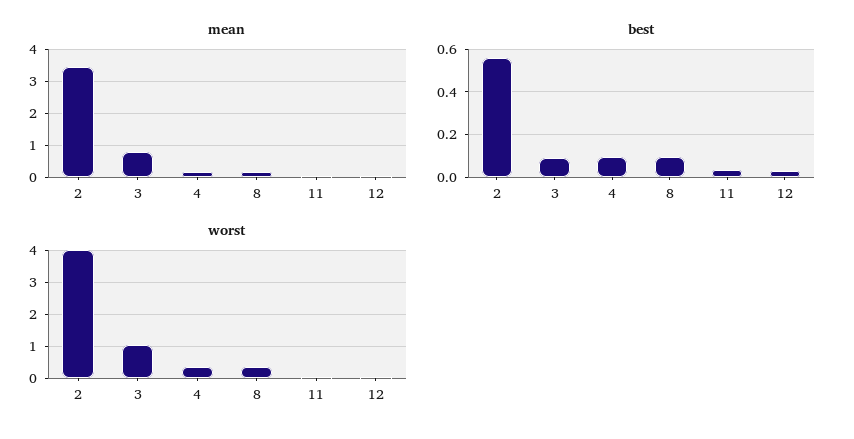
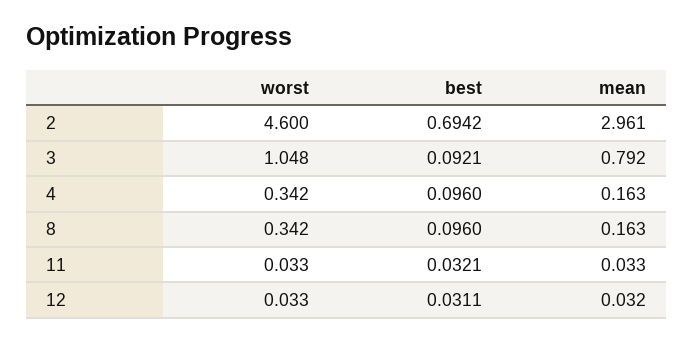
  {
    "mean": {
-     "2": 3.4,
+     "2": 2.961,
      "3": 0.792,
      "4": 0.163,
      "8": 0.163,
      "11": 0.033,
      "12": 0.032
    },
    "best": {
-     "2": 0.55,
+     "2": 0.6942,
      "3": 0.0921,
      "4": 0.096,
      "8": 0.096,
      "11": 0.0321,
      "12": 0.0311
    },
    "worst": {
-     "2": 4,
+     "2": 4.6,
      "3": 1.048,
      "4": 0.342,
      "8": 0.342,
      "11": 0.033,
      "12": 0.033
    }
  }

